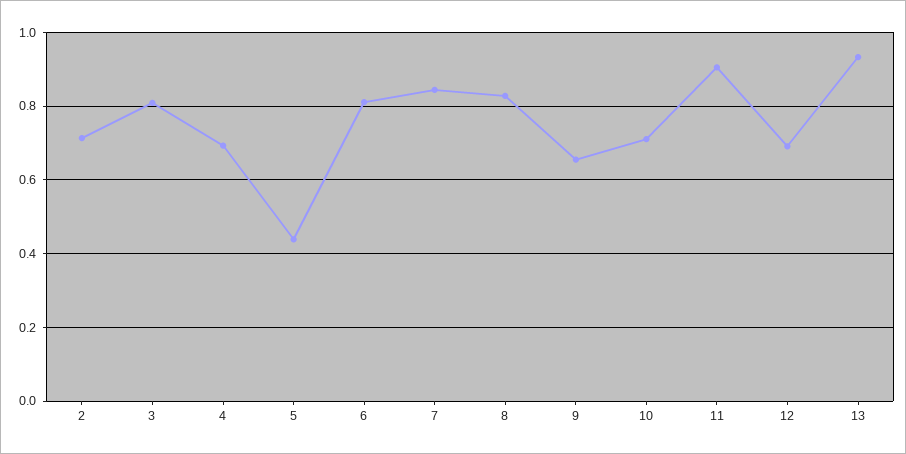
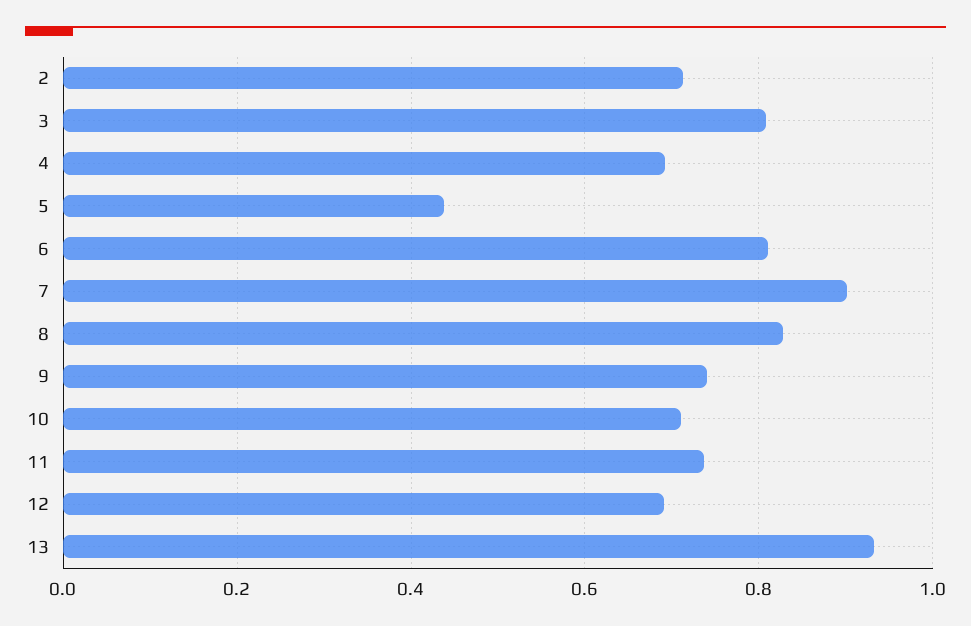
  {
    "2": 0.72,
    "3": 0.8,
    "4": 0.7,
    "5": 0.44,
    "6": 0.82,
-   "7": 0.84,
+   "7": 0.9,
    "8": 0.82,
-   "9": 0.66,
+   "9": 0.74,
    "10": 0.72,
-   "11": 0.9,
+   "11": 0.74,
    "12": 0.7,
    "13": 0.94
  }

